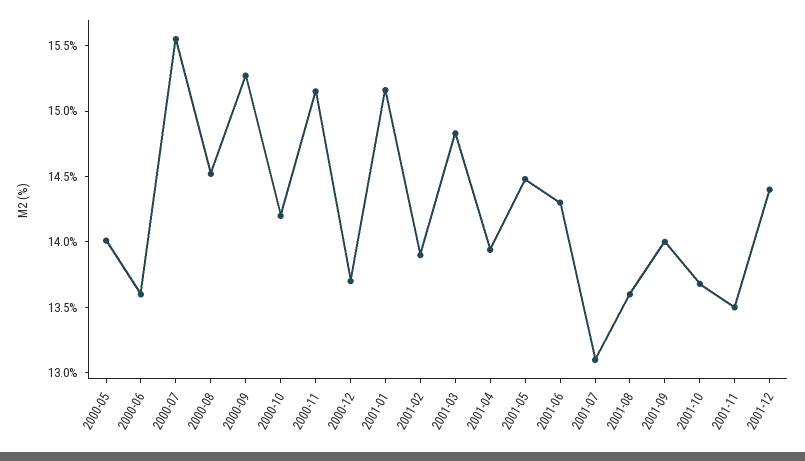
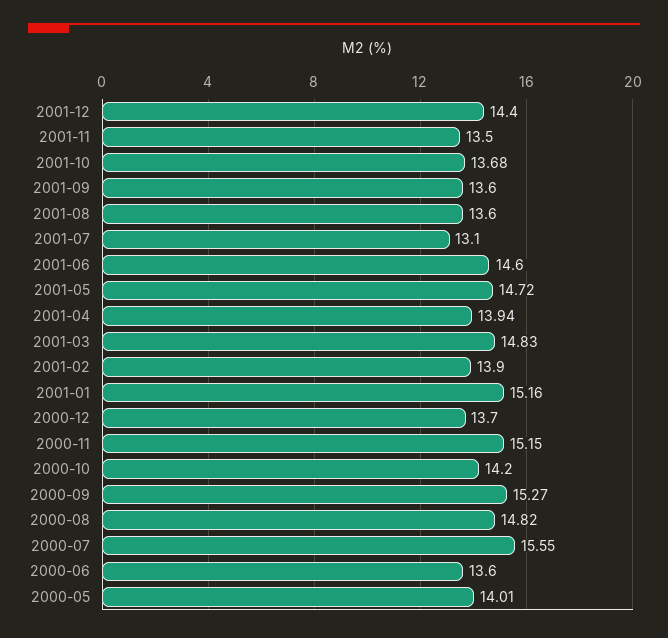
  {
    "2000-05": 14.01,
    "2000-06": 13.6,
    "2000-07": 15.55,
-   "2000-08": 14.5,
+   "2000-08": 14.82,
    "2000-09": 15.27,
    "2000-10": 14.2,
    "2000-11": 15.15,
    "2000-12": 13.7,
    "2001-01": 15.16,
    "2001-02": 13.9,
    "2001-03": 14.83,
    "2001-04": 13.94,
-   "2001-05": 14.5,
+   "2001-05": 14.72,
-   "2001-06": 14.3,
+   "2001-06": 14.6,
    "2001-07": 13.1,
    "2001-08": 13.6,
-   "2001-09": 14,
+   "2001-09": 13.6,
    "2001-10": 13.68,
    "2001-11": 13.5,
    "2001-12": 14.4
  }

